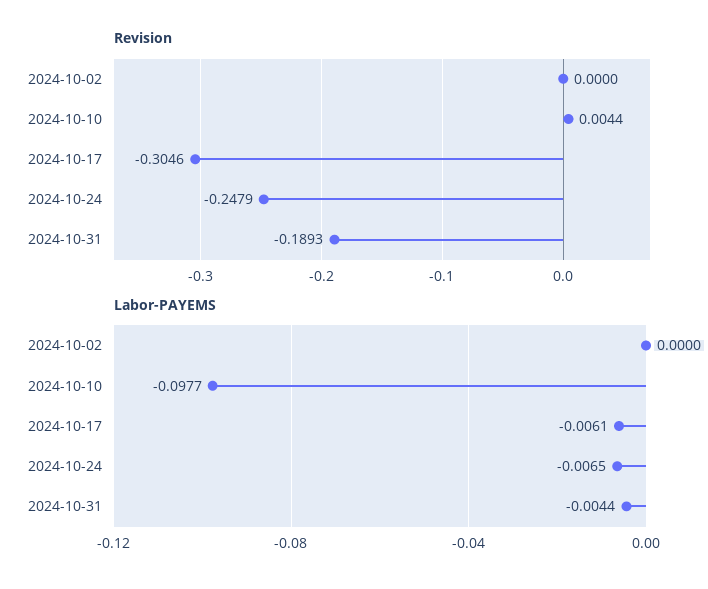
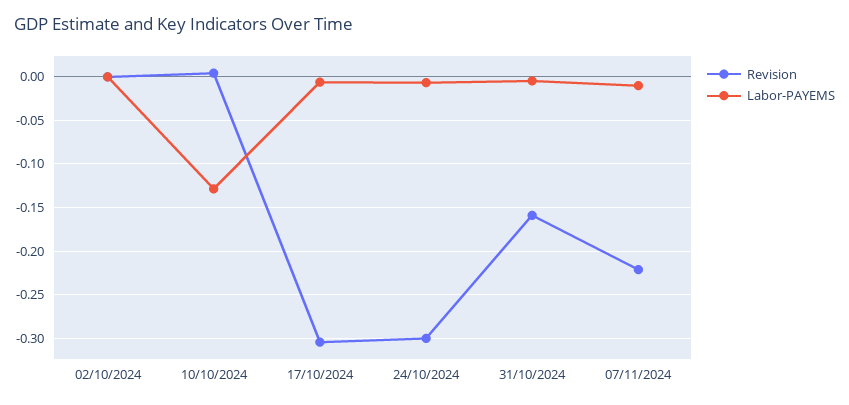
  {
    "Revision": {
      "2024-10-02": 0,
      "2024-10-10": 0.0044,
      "2024-10-17": -0.3046,
-     "2024-10-24": -0.2479,
+     "2024-10-24": -0.3,
-     "2024-10-31": -0.1893
+     "2024-10-31": -0.16,
+     "07/11/2024": -0.22
    },
    "Labor-PAYEMS": {
      "2024-10-02": 0,
-     "2024-10-10": -0.0977,
+     "2024-10-10": -0.13,
      "2024-10-17": -0.0061,
      "2024-10-24": -0.0065,
-     "2024-10-31": -0.0044
+     "2024-10-31": -0.0044,
+     "07/11/2024": -0.01
    }
  }

